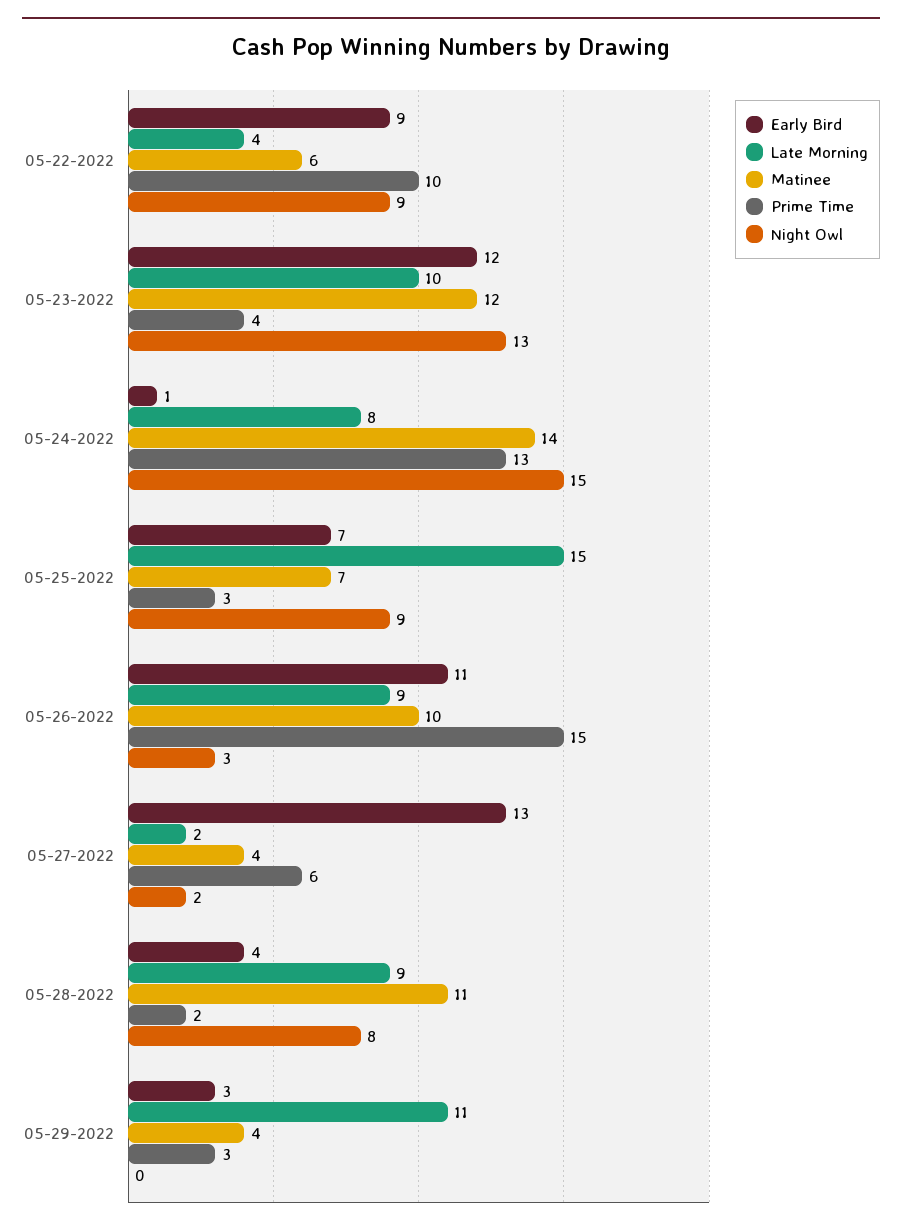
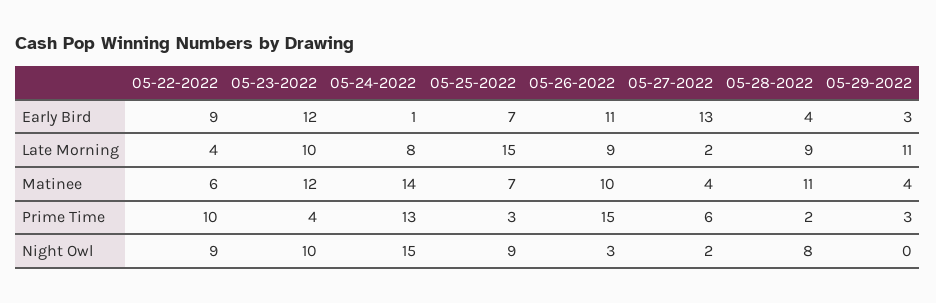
  {
    "Early Bird": {
      "05-22-2022": 9,
      "05-23-2022": 12,
      "05-24-2022": 1,
      "05-25-2022": 7,
      "05-26-2022": 11,
      "05-27-2022": 13,
      "05-28-2022": 4,
      "05-29-2022": 3
    },
    "Late Morning": {
      "05-22-2022": 4,
      "05-23-2022": 10,
      "05-24-2022": 8,
      "05-25-2022": 15,
      "05-26-2022": 9,
      "05-27-2022": 2,
      "05-28-2022": 9,
      "05-29-2022": 11
    },
    "Matinee": {
      "05-22-2022": 6,
      "05-23-2022": 12,
      "05-24-2022": 14,
      "05-25-2022": 7,
      "05-26-2022": 10,
      "05-27-2022": 4,
      "05-28-2022": 11,
      "05-29-2022": 4
    },
    "Prime Time": {
      "05-22-2022": 10,
      "05-23-2022": 4,
      "05-24-2022": 13,
      "05-25-2022": 3,
      "05-26-2022": 15,
      "05-27-2022": 6,
      "05-28-2022": 2,
      "05-29-2022": 3
    },
    "Night Owl": {
      "05-22-2022": 9,
-     "05-23-2022": 13,
+     "05-23-2022": 10,
      "05-24-2022": 15,
      "05-25-2022": 9,
      "05-26-2022": 3,
      "05-27-2022": 2,
      "05-28-2022": 8,
      "05-29-2022": 0
    }
  }

